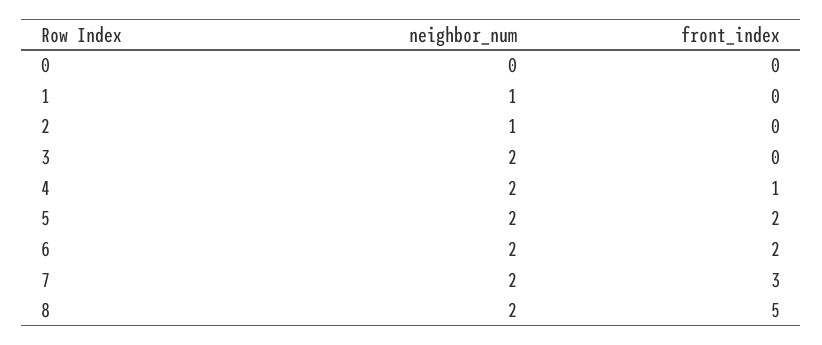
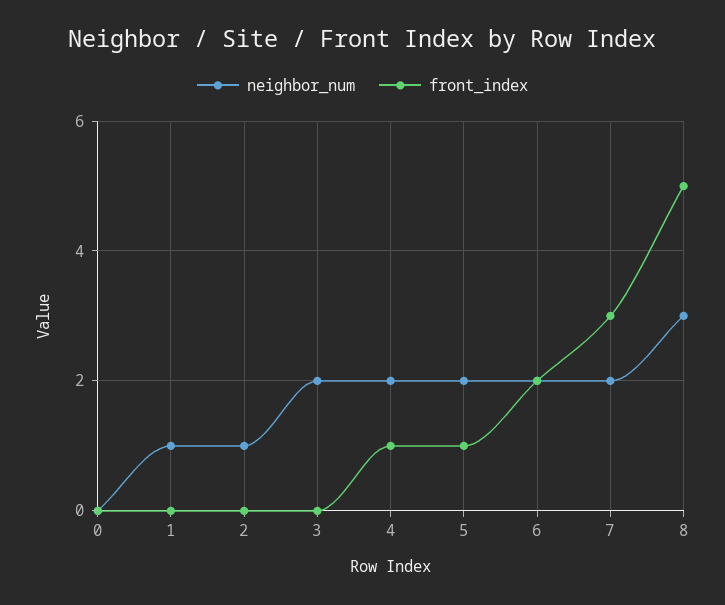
  {
    "neighbor_num": {
      "0": 0,
      "1": 1,
      "2": 1,
      "3": 2,
      "4": 2,
      "5": 2,
      "6": 2,
      "7": 2,
-     "8": 2
+     "8": 3
    },
    "front_index": {
      "0": 0,
      "1": 0,
      "2": 0,
      "3": 0,
      "4": 1,
-     "5": 2,
+     "5": 1,
      "6": 2,
      "7": 3,
      "8": 5
    }
  }

